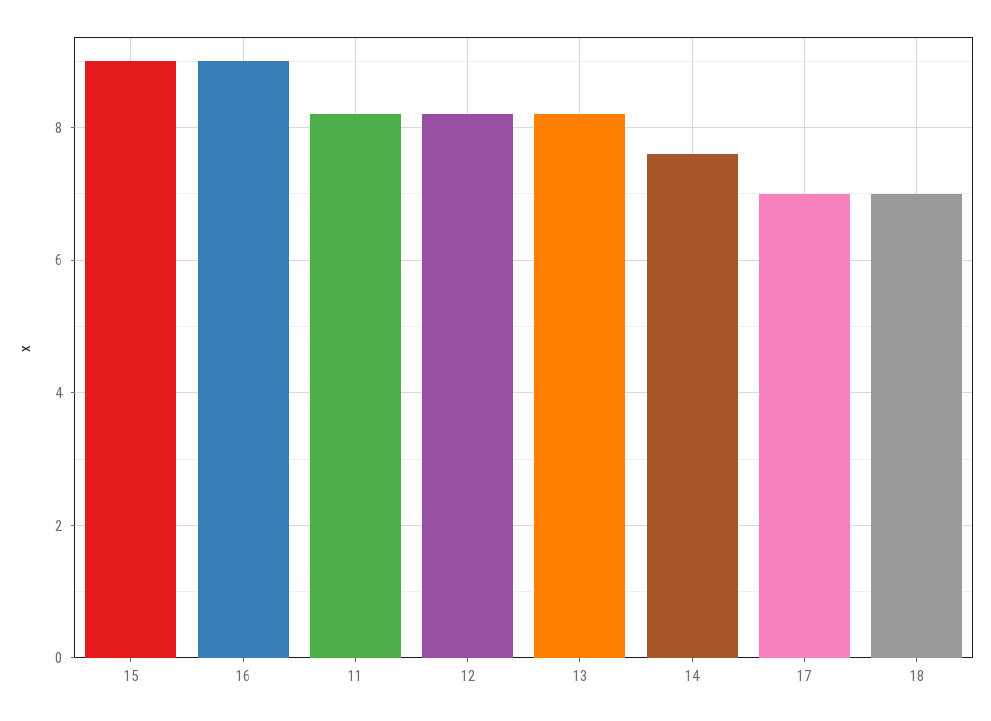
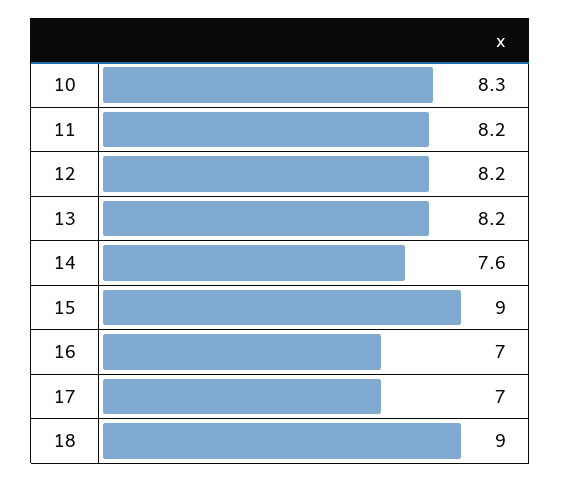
  {
    "15": 9,
-   "16": 9,
+   "16": 7,
    "11": 8.2,
    "12": 8.2,
    "13": 8.2,
    "14": 7.6,
    "17": 7,
-   "18": 7
+   "18": 9,
+   "10": 8.3
  }

